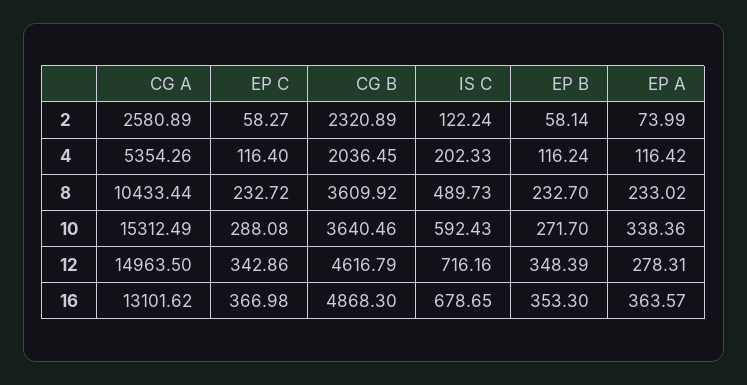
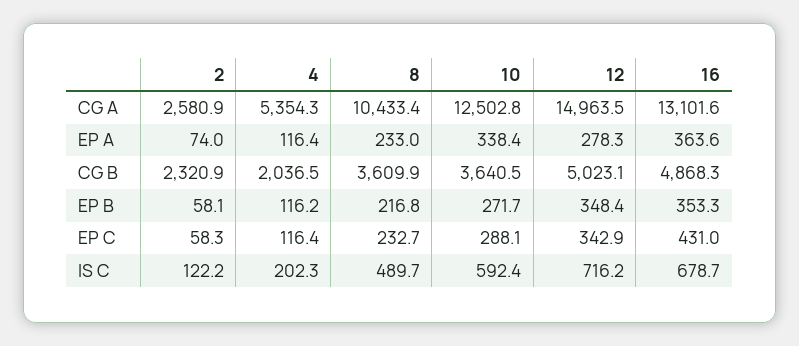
  {
    "CG A": {
      "2": 2580.89,
      "4": 5354.26,
      "8": 10433.44,
-     "10": 15312.49,
+     "10": 12502.8,
      "12": 14963.5,
      "16": 13101.62
    },
    "EP C": {
      "2": 58.27,
      "4": 116.4,
      "8": 232.72,
      "10": 288.08,
      "12": 342.86,
-     "16": 366.98
+     "16": 431
    },
    "CG B": {
      "2": 2320.89,
      "4": 2036.45,
      "8": 3609.92,
      "10": 3640.46,
-     "12": 4616.79,
+     "12": 5023.1,
      "16": 4868.3
    },
    "IS C": {
      "2": 122.24,
      "4": 202.33,
      "8": 489.73,
      "10": 592.43,
      "12": 716.16,
      "16": 678.65
    },
    "EP B": {
      "2": 58.14,
      "4": 116.24,
-     "8": 232.7,
+     "8": 216.8,
      "10": 271.7,
      "12": 348.39,
      "16": 353.3
    },
    "EP A": {
      "2": 73.99,
      "4": 116.42,
      "8": 233.02,
      "10": 338.36,
      "12": 278.31,
      "16": 363.57
    }
  }

